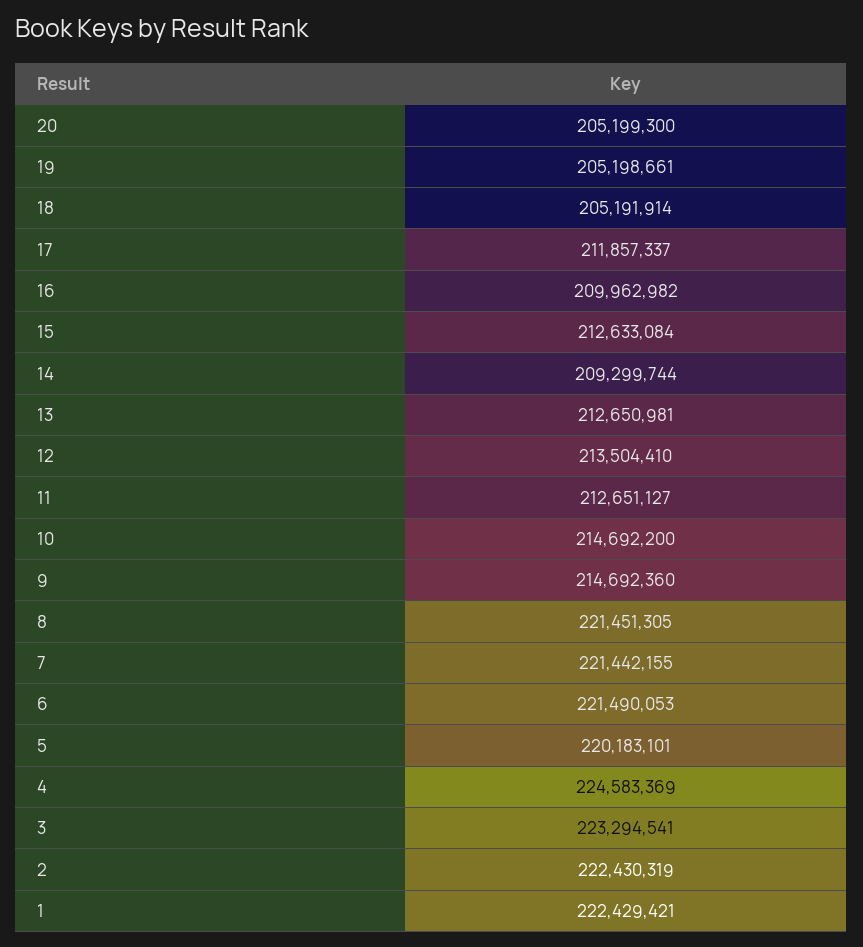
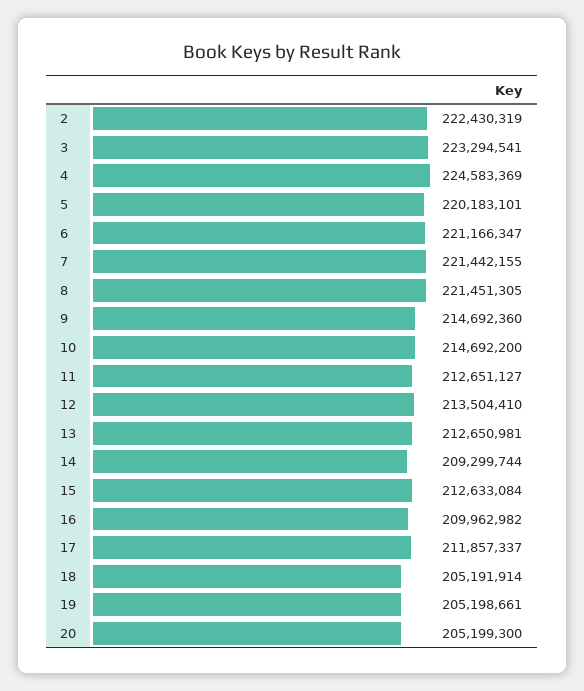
  {
    "20": 205199300,
    "19": 205198661,
    "18": 205191914,
    "17": 211857337,
    "16": 209962982,
    "15": 212633084,
    "14": 209299744,
    "13": 212650981,
    "12": 213504410,
    "11": 212651127,
    "10": 214692200,
    "9": 214692360,
    "8": 221451305,
    "7": 221442155,
-   "6": 221490053,
+   "6": 221166347,
    "5": 220183101,
    "4": 224583369,
    "3": 223294541,
-   "2": 222430319,
+   "2": 222430319
-   "1": 222429421
  }

